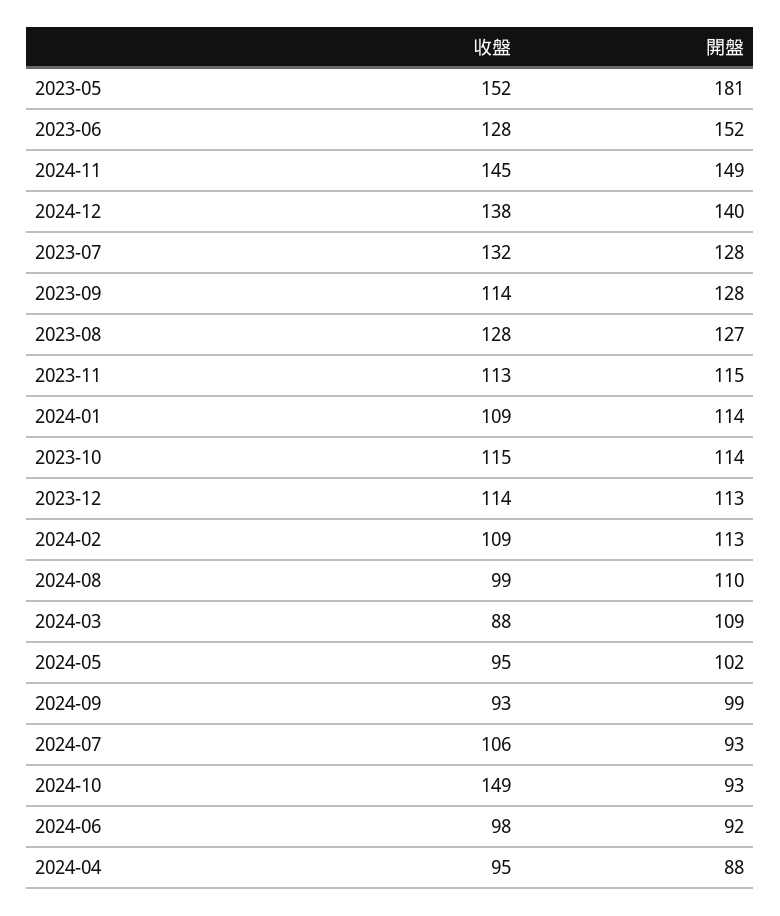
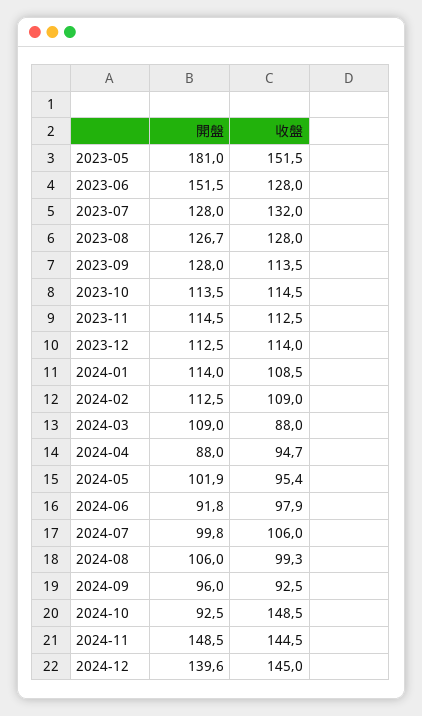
  {
    "收盤": {
      "2023-05": 151.5,
      "2023-06": 128,
      "2024-11": 144.5,
-     "2024-12": 138,
+     "2024-12": 145,
      "2023-07": 132,
      "2023-09": 113.5,
      "2023-08": 128,
      "2023-11": 112.5,
      "2024-01": 108.5,
      "2023-10": 114.5,
      "2023-12": 114,
      "2024-02": 109,
      "2024-08": 99.3,
      "2024-03": 88,
      "2024-05": 95.4,
      "2024-09": 92.5,
      "2024-07": 106,
      "2024-10": 148.5,
      "2024-06": 97.9,
      "2024-04": 94.7
    },
    "開盤": {
      "2023-05": 181,
      "2023-06": 151.5,
      "2024-11": 148.5,
      "2024-12": 139.6,
      "2023-07": 128,
      "2023-09": 128,
      "2023-08": 126.7,
      "2023-11": 114.5,
      "2024-01": 114,
      "2023-10": 113.5,
      "2023-12": 112.5,
      "2024-02": 112.5,
-     "2024-08": 110,
+     "2024-08": 106,
      "2024-03": 109,
      "2024-05": 101.9,
-     "2024-09": 99,
+     "2024-09": 96,
-     "2024-07": 93,
+     "2024-07": 99.8,
      "2024-10": 92.5,
      "2024-06": 91.8,
      "2024-04": 88
    }
  }

